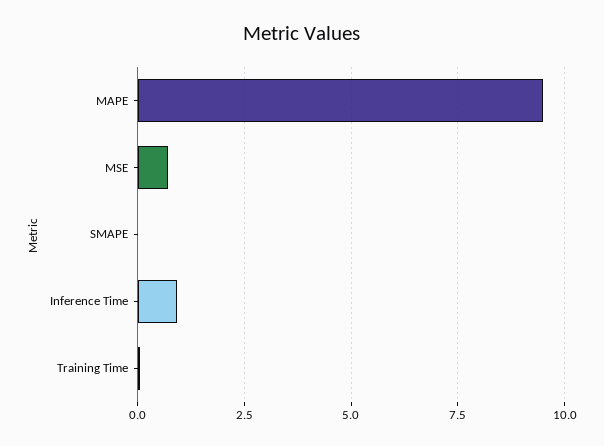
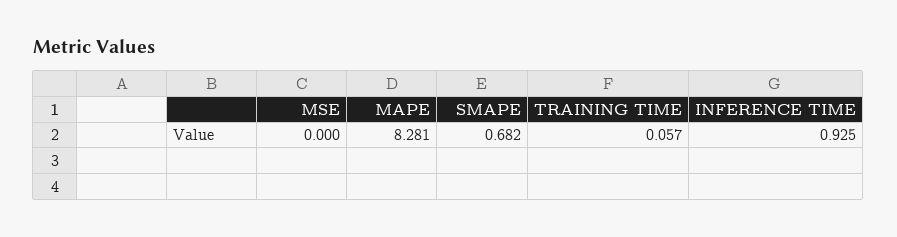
  {
-   "MAPE": 9.5,
+   "MAPE": 8.281,
-   "MSE": 0.75,
+   "MSE": 0,
-   "SMAPE": 0,
+   "SMAPE": 0.682,
    "Inference Time": 0.925,
    "Training Time": 0.057
  }

